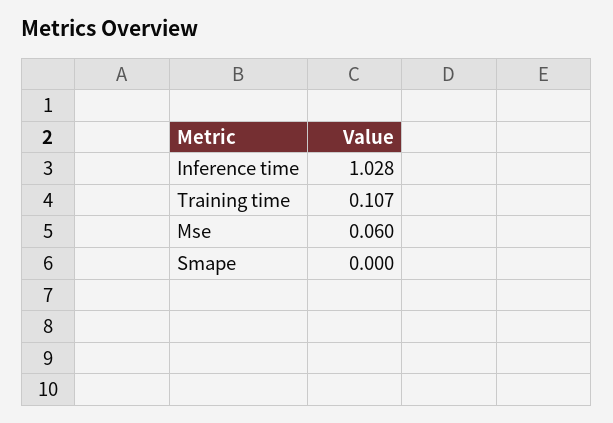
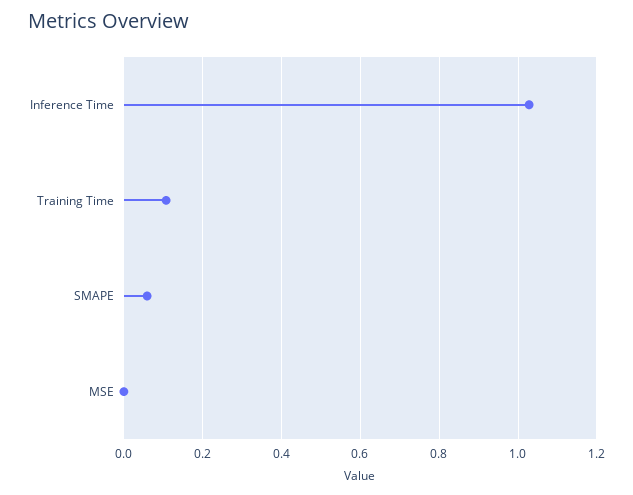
  {
    "Inference time": 1.028,
    "Training time": 0.107,
-   "Mse": 0.06,
+   "Mse": 0,
-   "Smape": 0
+   "Smape": 0.06
  }

